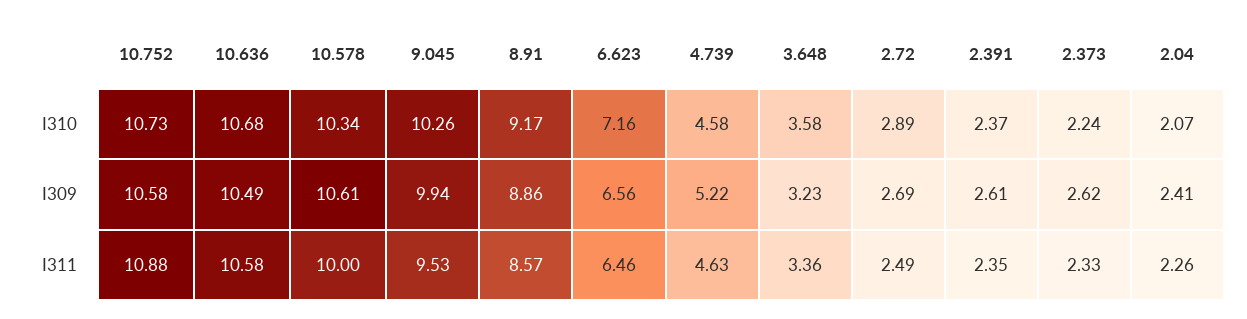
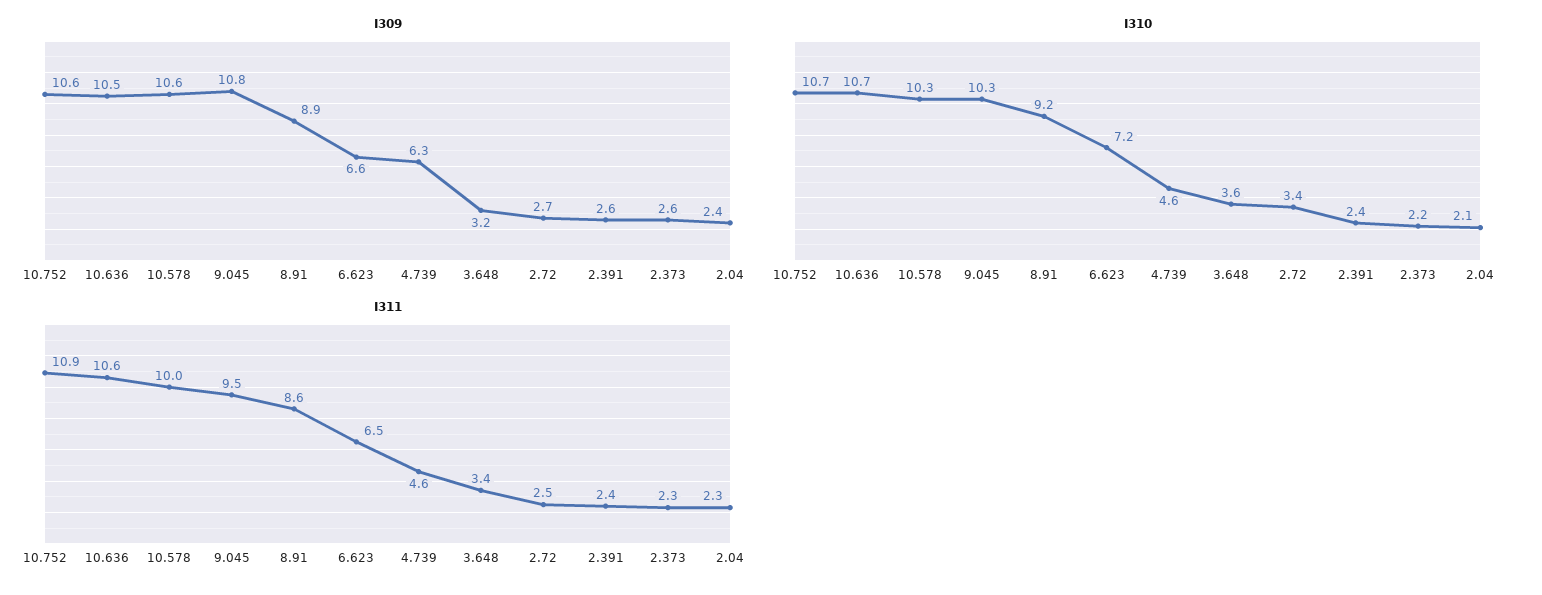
  {
    "I310": {
      "10.752": 10.73,
      "10.636": 10.68,
      "10.578": 10.34,
      "9.045": 10.26,
      "8.91": 9.17,
      "6.623": 7.16,
      "4.739": 4.58,
      "3.648": 3.58,
-     "2.72": 2.89,
+     "2.72": 3.4,
      "2.391": 2.37,
      "2.373": 2.24,
      "2.04": 2.07
    },
    "I309": {
      "10.752": 10.58,
      "10.636": 10.49,
      "10.578": 10.61,
-     "9.045": 9.94,
+     "9.045": 10.8,
      "8.91": 8.86,
      "6.623": 6.56,
-     "4.739": 5.22,
+     "4.739": 6.3,
      "3.648": 3.23,
      "2.72": 2.69,
      "2.391": 2.61,
      "2.373": 2.62,
      "2.04": 2.41
    },
    "I311": {
      "10.752": 10.88,
      "10.636": 10.58,
      "10.578": 10,
      "9.045": 9.53,
      "8.91": 8.57,
      "6.623": 6.46,
      "4.739": 4.63,
      "3.648": 3.36,
      "2.72": 2.49,
      "2.391": 2.35,
      "2.373": 2.33,
      "2.04": 2.26
    }
  }

